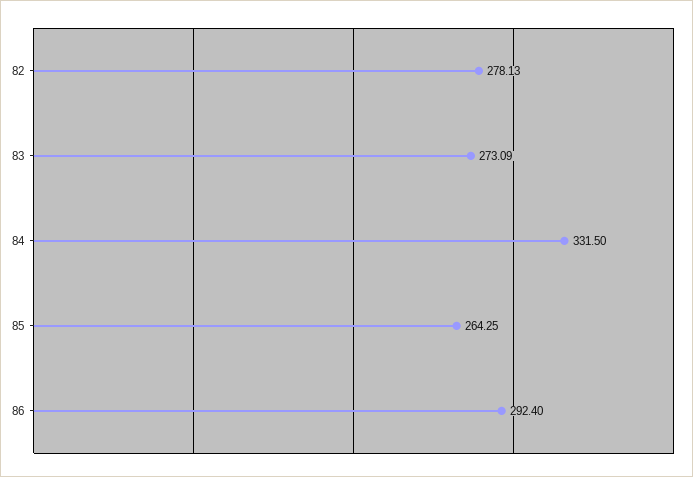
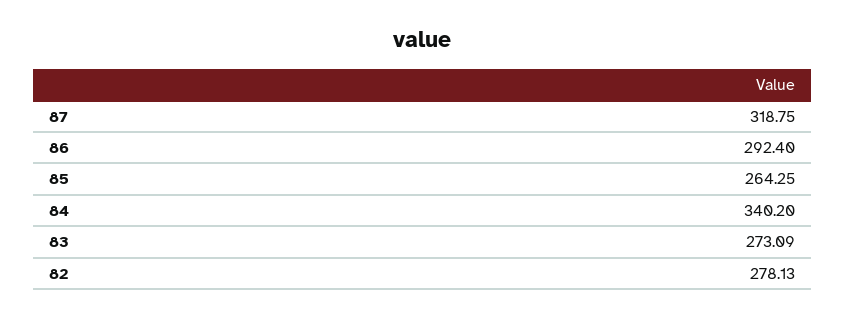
  {
    "82": 278.13,
    "83": 273.09,
-   "84": 331.5,
+   "84": 340.2,
    "85": 264.25,
-   "86": 292.4
+   "86": 292.4,
+   "87": 318.75
  }

